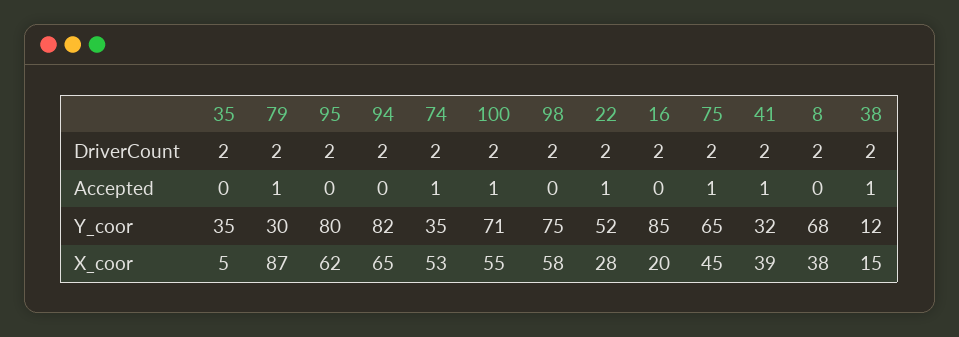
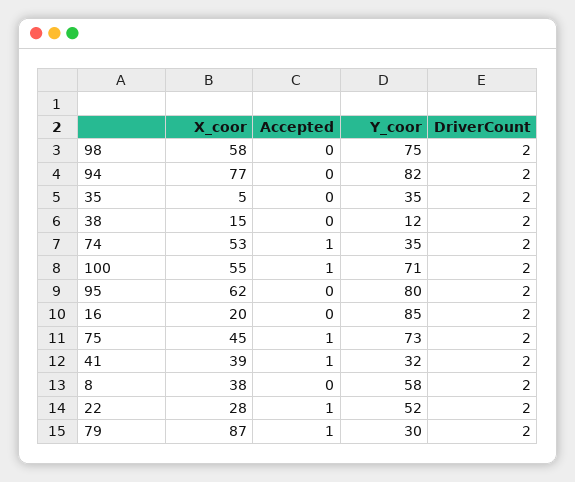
  {
    "35": {
      "DriverCount": 2,
      "Accepted": 0,
      "Y_coor": 35,
      "X_coor": 5
    },
    "79": {
      "DriverCount": 2,
      "Accepted": 1,
      "Y_coor": 30,
      "X_coor": 87
    },
    "95": {
      "DriverCount": 2,
      "Accepted": 0,
      "Y_coor": 80,
      "X_coor": 62
    },
    "94": {
      "DriverCount": 2,
      "Accepted": 0,
      "Y_coor": 82,
-     "X_coor": 65
+     "X_coor": 77
    },
    "74": {
      "DriverCount": 2,
      "Accepted": 1,
      "Y_coor": 35,
      "X_coor": 53
    },
    "100": {
      "DriverCount": 2,
      "Accepted": 1,
      "Y_coor": 71,
      "X_coor": 55
    },
    "98": {
      "DriverCount": 2,
      "Accepted": 0,
      "Y_coor": 75,
      "X_coor": 58
    },
    "22": {
      "DriverCount": 2,
      "Accepted": 1,
      "Y_coor": 52,
      "X_coor": 28
    },
    "16": {
      "DriverCount": 2,
      "Accepted": 0,
      "Y_coor": 85,
      "X_coor": 20
    },
    "75": {
      "DriverCount": 2,
      "Accepted": 1,
-     "Y_coor": 65,
+     "Y_coor": 73,
      "X_coor": 45
    },
    "41": {
      "DriverCount": 2,
      "Accepted": 1,
      "Y_coor": 32,
      "X_coor": 39
    },
    "8": {
      "DriverCount": 2,
      "Accepted": 0,
-     "Y_coor": 68,
+     "Y_coor": 58,
      "X_coor": 38
    },
    "38": {
      "DriverCount": 2,
-     "Accepted": 1,
+     "Accepted": 0,
      "Y_coor": 12,
      "X_coor": 15
    }
  }

